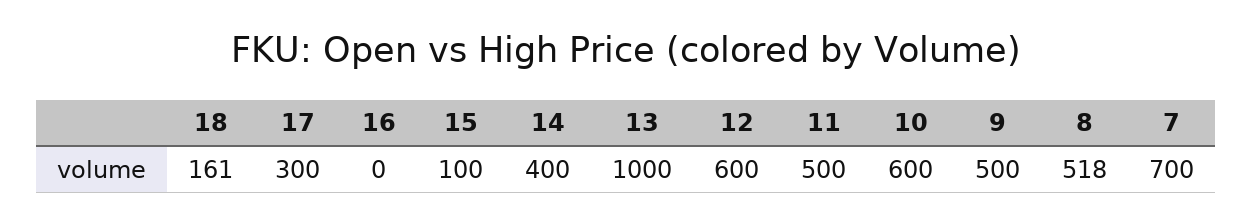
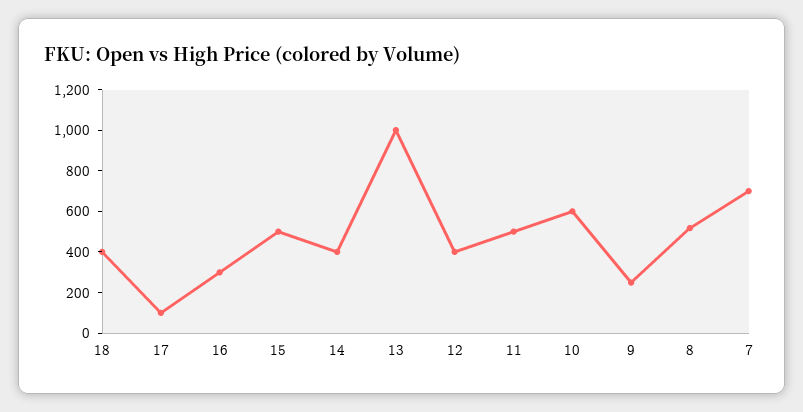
  {
-   "18": 161,
+   "18": 400,
-   "17": 300,
+   "17": 100,
-   "16": 0,
+   "16": 300,
-   "15": 100,
+   "15": 500,
    "14": 400,
    "13": 1000,
-   "12": 600,
+   "12": 400,
    "11": 500,
    "10": 600,
-   "9": 500,
+   "9": 250,
    "8": 518,
    "7": 700
  }

